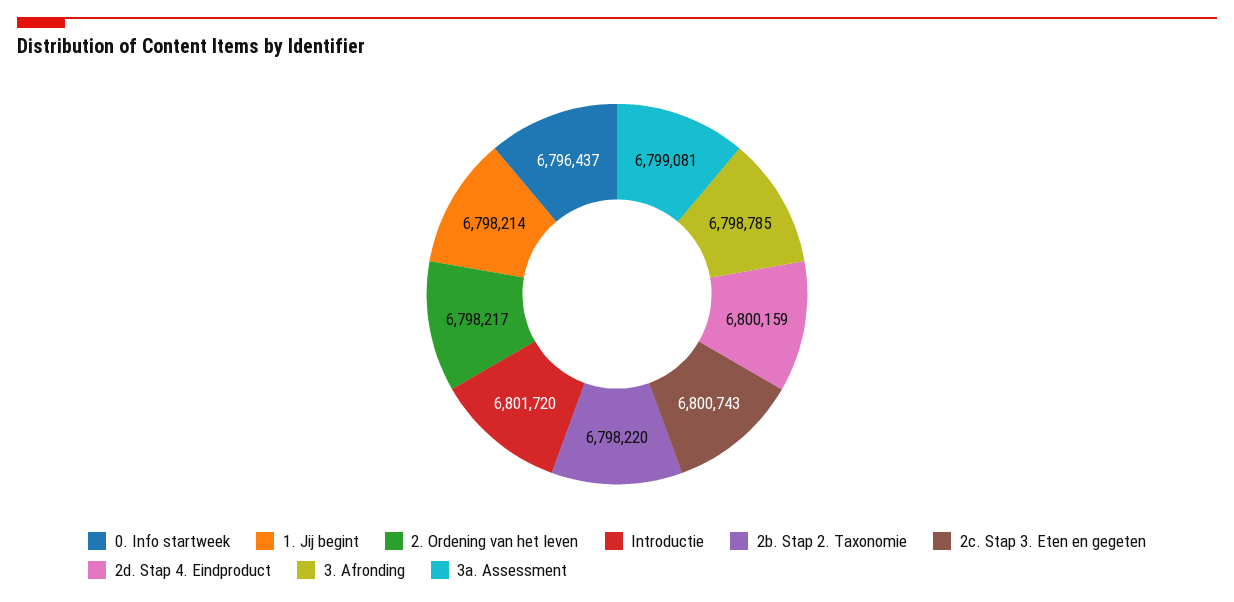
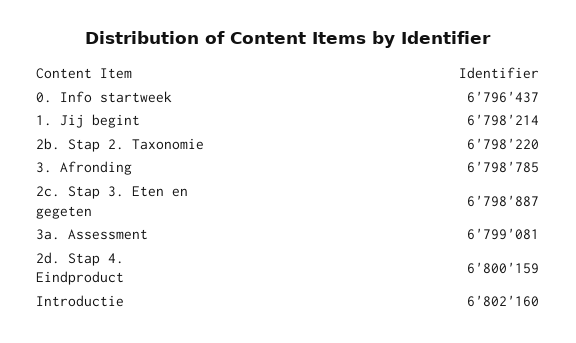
  {
    "0. Info startweek": 6796437,
    "1. Jij begint": 6798214,
-   "2. Ordening van het leven": 6798217,
-   "Introductie": 6801720,
+   "Introductie": 6802160,
    "2b. Stap 2. Taxonomie": 6798220,
-   "2c. Stap 3. Eten en gegeten": 6800743,
+   "2c. Stap 3. Eten en gegeten": 6798887,
    "2d. Stap 4. Eindproduct": 6800159,
    "3. Afronding": 6798785,
    "3a. Assessment": 6799081
  }

